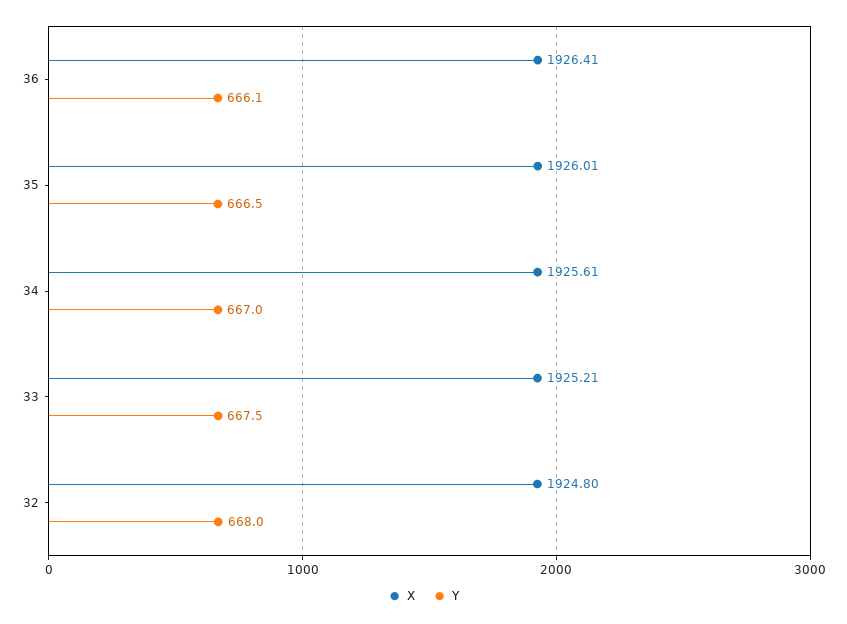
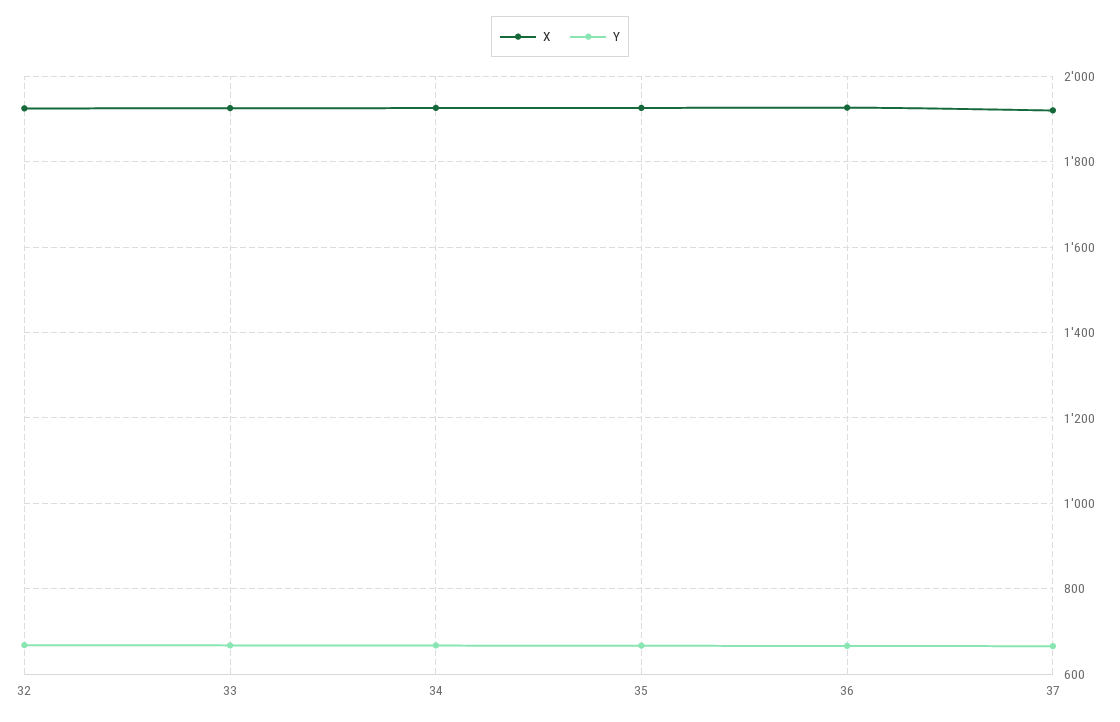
  {
    "X": {
      "36": 1926.41,
      "35": 1926.01,
      "34": 1925.61,
      "33": 1925.21,
-     "32": 1924.8
+     "32": 1924.8,
+     "37": 1920
    },
    "Y": {
      "36": 666.1,
      "35": 666.5,
      "34": 667,
      "33": 667.5,
-     "32": 668
+     "32": 668,
+     "37": 660
    }
  }

